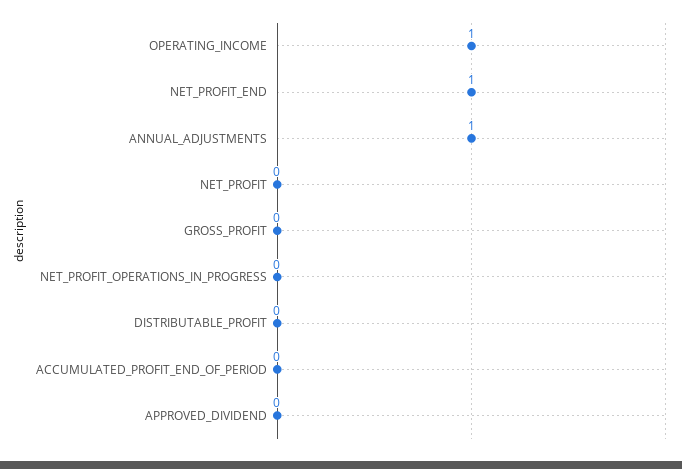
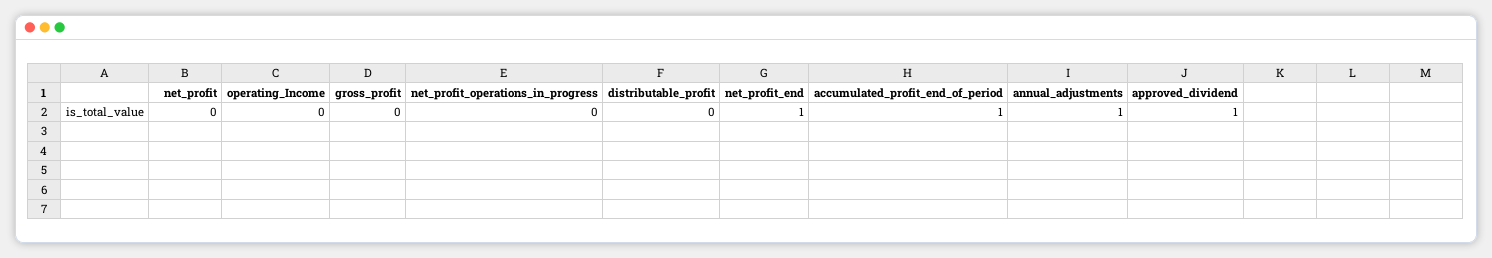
  {
-   "OPERATING_INCOME": 1,
+   "OPERATING_INCOME": 0,
    "NET_PROFIT_END": 1,
    "ANNUAL_ADJUSTMENTS": 1,
    "NET_PROFIT": 0,
    "GROSS_PROFIT": 0,
    "NET_PROFIT_OPERATIONS_IN_PROGRESS": 0,
    "DISTRIBUTABLE_PROFIT": 0,
-   "ACCUMULATED_PROFIT_END_OF_PERIOD": 0,
+   "ACCUMULATED_PROFIT_END_OF_PERIOD": 1,
-   "APPROVED_DIVIDEND": 0
+   "APPROVED_DIVIDEND": 1
  }

